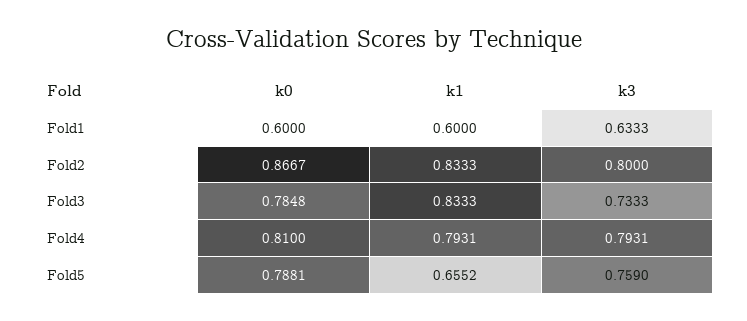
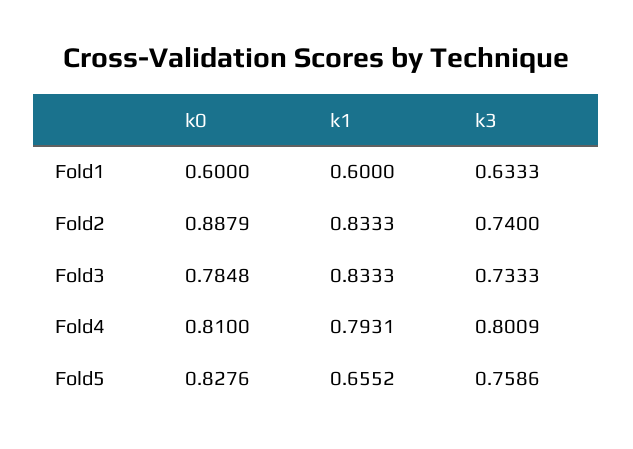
  {
    "k0": {
      "Fold1": 0.6,
-     "Fold2": 0.8667,
+     "Fold2": 0.8879,
      "Fold3": 0.7848,
      "Fold4": 0.81,
-     "Fold5": 0.7881
+     "Fold5": 0.8276
    },
    "k1": {
      "Fold1": 0.6,
      "Fold2": 0.8333,
      "Fold3": 0.8333,
      "Fold4": 0.7931,
      "Fold5": 0.6552
    },
    "k3": {
      "Fold1": 0.6333,
-     "Fold2": 0.8,
+     "Fold2": 0.74,
      "Fold3": 0.7333,
-     "Fold4": 0.7931,
+     "Fold4": 0.8009,
-     "Fold5": 0.759
+     "Fold5": 0.7586
    }
  }

